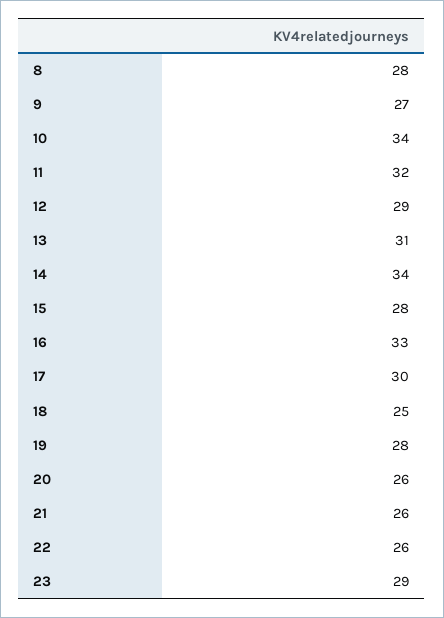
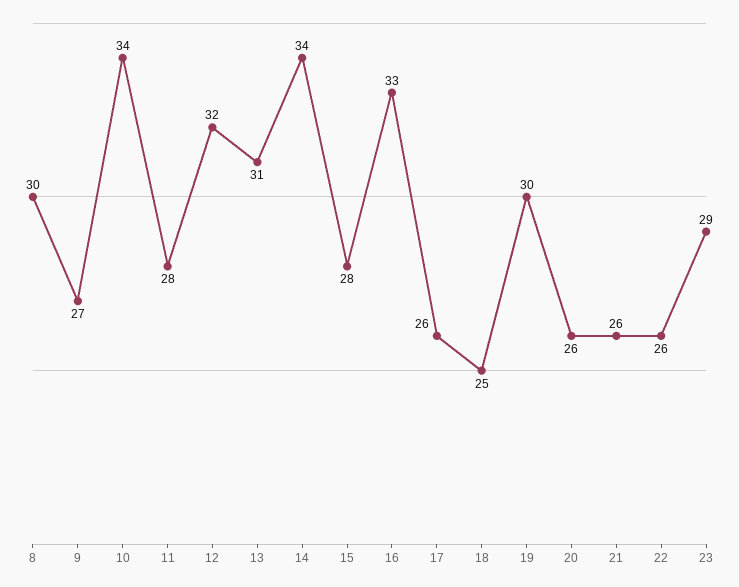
  {
-   "8": 28,
+   "8": 30,
    "9": 27,
    "10": 34,
-   "11": 32,
+   "11": 28,
-   "12": 29,
+   "12": 32,
    "13": 31,
    "14": 34,
    "15": 28,
    "16": 33,
-   "17": 30,
+   "17": 26,
    "18": 25,
-   "19": 28,
+   "19": 30,
    "20": 26,
    "21": 26,
    "22": 26,
    "23": 29
  }

